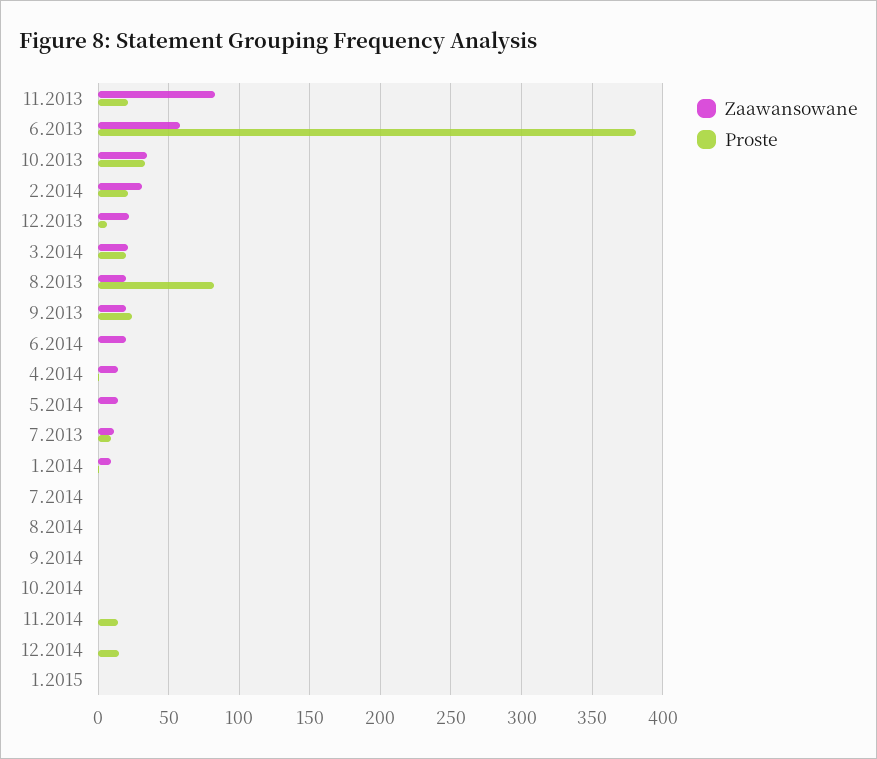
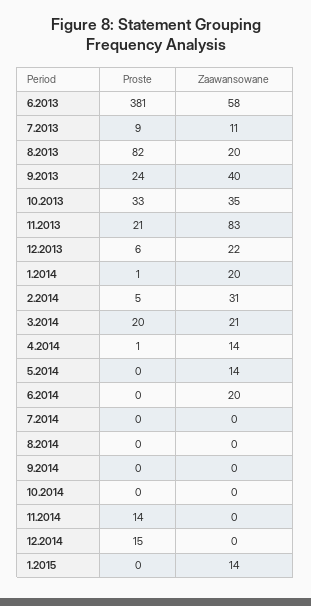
  {
    "Zaawansowane": {
      "11.2013": 83,
      "6.2013": 58,
      "10.2013": 35,
      "2.2014": 31,
      "12.2013": 22,
      "3.2014": 21,
      "8.2013": 20,
-     "9.2013": 20,
+     "9.2013": 40,
      "6.2014": 20,
      "4.2014": 14,
      "5.2014": 14,
      "7.2013": 11,
-     "1.2014": 10,
+     "1.2014": 20,
      "7.2014": 0,
      "8.2014": 0,
      "9.2014": 0,
      "10.2014": 0,
      "11.2014": 0,
      "12.2014": 0,
-     "1.2015": 0
+     "1.2015": 14
    },
    "Proste": {
      "11.2013": 21,
      "6.2013": 381,
      "10.2013": 33,
-     "2.2014": 20,
+     "2.2014": 5,
      "12.2013": 6,
      "3.2014": 20,
      "8.2013": 82,
      "9.2013": 24,
      "6.2014": 0,
      "4.2014": 1,
      "5.2014": 0,
      "7.2013": 9,
      "1.2014": 1,
      "7.2014": 0,
      "8.2014": 0,
      "9.2014": 0,
      "10.2014": 0,
      "11.2014": 14,
      "12.2014": 15,
      "1.2015": 0
    }
  }

